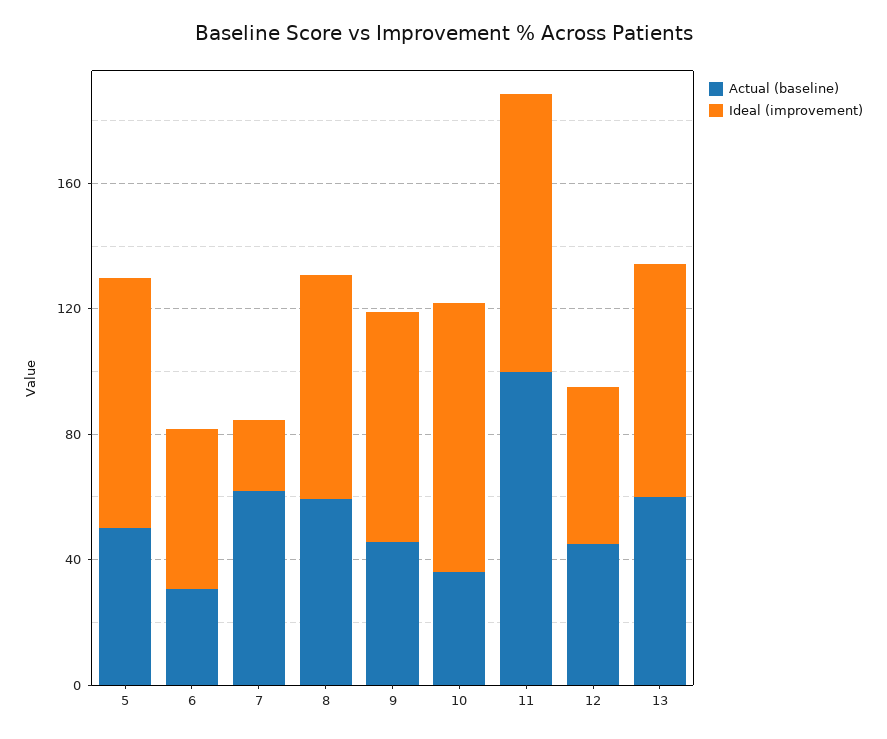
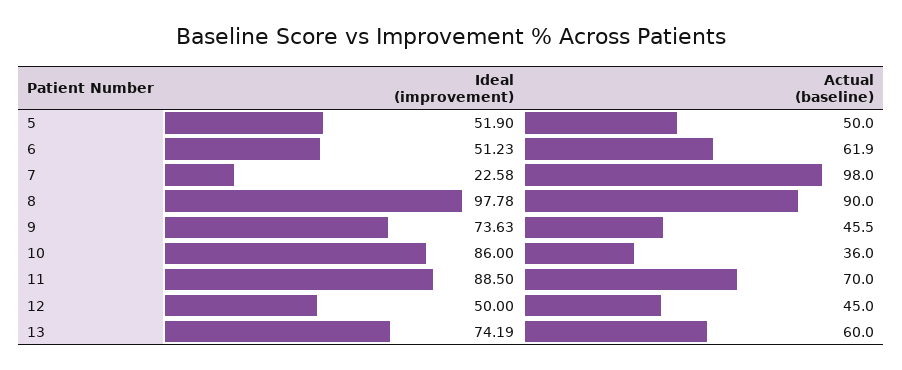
  {
    "Actual (baseline)": {
      "5": 50,
-     "6": 30,
+     "6": 61.9,
-     "7": 60,
+     "7": 98,
-     "8": 60,
+     "8": 90,
      "9": 45.5,
      "10": 36,
-     "11": 100,
+     "11": 70,
      "12": 45,
      "13": 60
    },
    "Ideal (improvement)": {
-     "5": 80,
+     "5": 51.9,
      "6": 51.23,
      "7": 22.58,
-     "8": 70,
+     "8": 97.78,
      "9": 73.63,
      "10": 86,
      "11": 88.5,
      "12": 50,
      "13": 74.19
    }
  }

